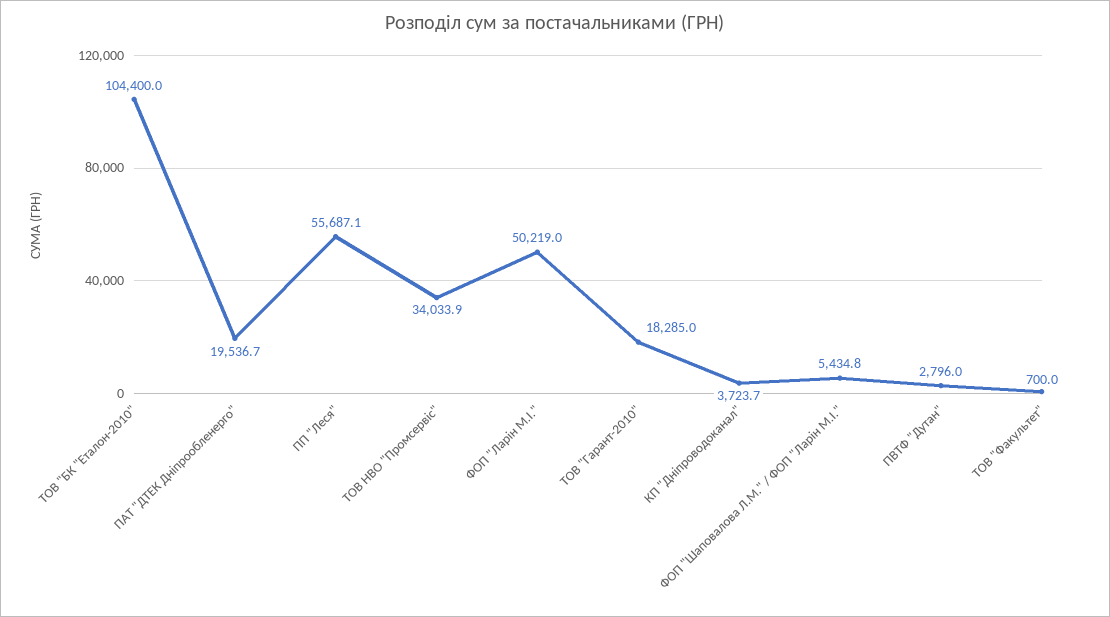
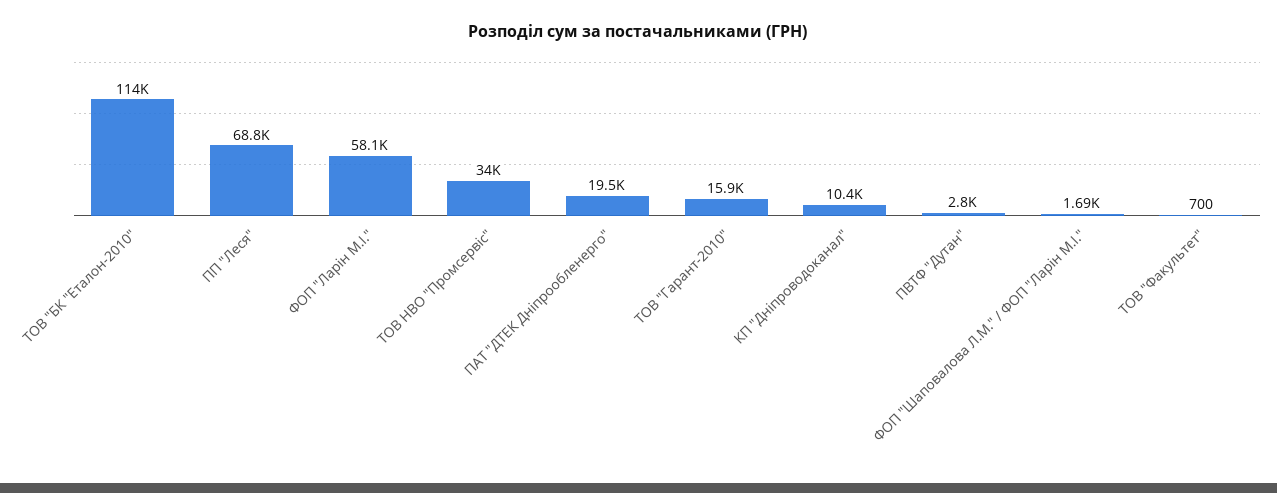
  {
-   "ТОВ \"БК \"Еталон-2010\"": 104400,
+   "ТОВ \"БК \"Еталон-2010\"": 114000,
    "ПАТ \"ДТЕК Дніпрообленерго\"": 19536.7,
-   "ПП \"Леся\"": 55687.1,
+   "ПП \"Леся\"": 68800,
    "ТОВ НВО \"Промсервіс\"": 34033.9,
-   "ФОП \"Ларін М.І.\"": 50219,
+   "ФОП \"Ларін М.І.\"": 58100,
-   "ТОВ \"Гарант-2010\"": 18285,
+   "ТОВ \"Гарант-2010\"": 15900,
-   "КП \"Дніпроводоканал\"": 3723.7,
+   "КП \"Дніпроводоканал\"": 10400,
-   "ФОП \"Шаповалова Л.М.\" / ФОП \"Ларін М.І.\"": 5434.8,
+   "ФОП \"Шаповалова Л.М.\" / ФОП \"Ларін М.І.\"": 1690,
    "ПВТФ \"Дутан\"": 2796,
    "ТОВ \"Факультет\"": 700
  }

